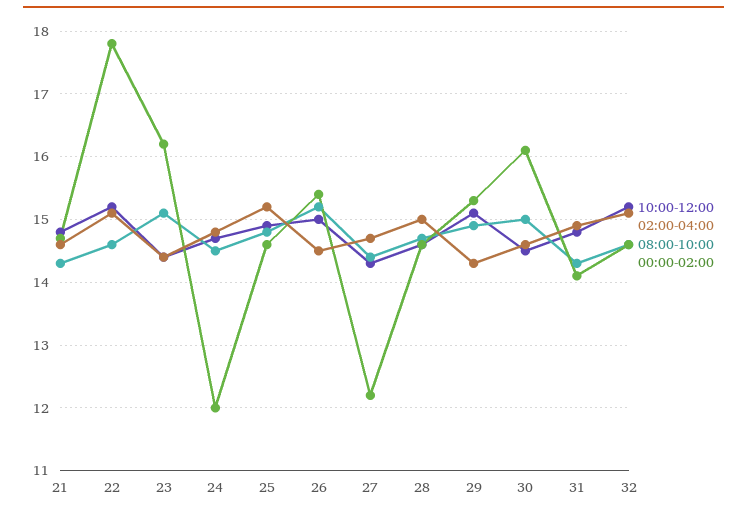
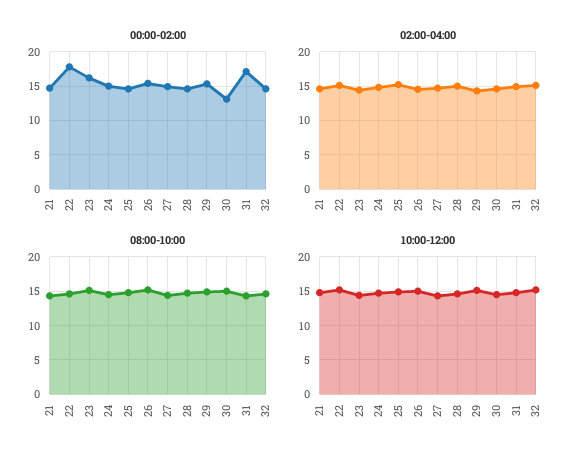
  {
    "10:00-12:00": {
      "21": 14.8,
      "22": 15.2,
      "23": 14.4,
      "24": 14.7,
      "25": 14.9,
      "26": 15,
      "27": 14.3,
      "28": 14.6,
      "29": 15.1,
      "30": 14.5,
      "31": 14.8,
      "32": 15.2
    },
    "02:00-04:00": {
      "21": 14.6,
      "22": 15.1,
      "23": 14.4,
      "24": 14.8,
      "25": 15.2,
      "26": 14.5,
      "27": 14.7,
      "28": 15,
      "29": 14.3,
      "30": 14.6,
      "31": 14.9,
      "32": 15.1
    },
    "08:00-10:00": {
      "21": 14.3,
      "22": 14.6,
      "23": 15.1,
      "24": 14.5,
      "25": 14.8,
      "26": 15.2,
      "27": 14.4,
      "28": 14.7,
      "29": 14.9,
      "30": 15,
      "31": 14.3,
      "32": 14.6
    },
    "00:00-02:00": {
      "21": 14.7,
      "22": 17.8,
      "23": 16.2,
-     "24": 12,
+     "24": 15,
      "25": 14.6,
      "26": 15.4,
-     "27": 12.2,
+     "27": 15,
      "28": 14.6,
      "29": 15.3,
-     "30": 16.1,
+     "30": 13,
-     "31": 14.1,
+     "31": 17,
      "32": 14.6
    }
  }

